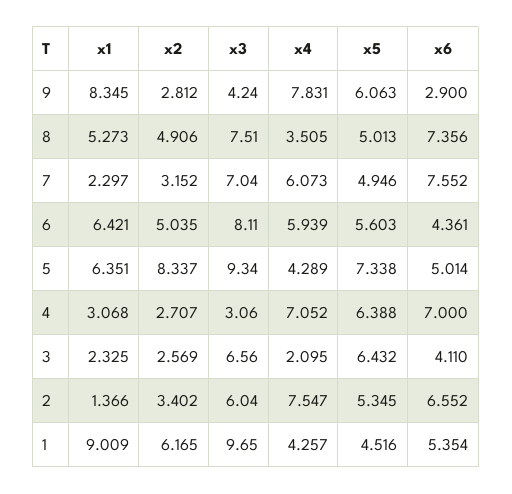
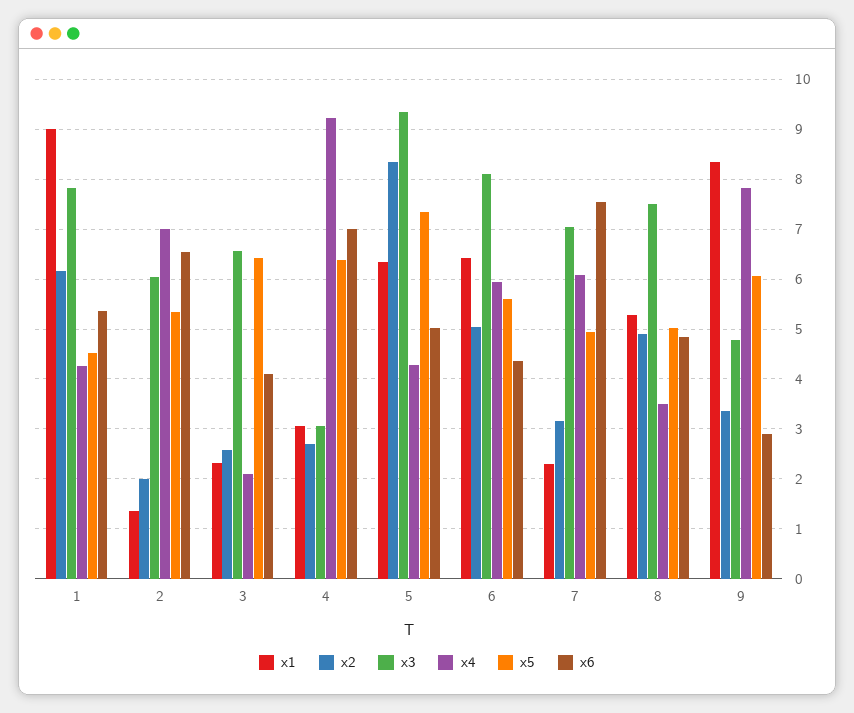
  {
    "x1": {
      "9": 8.345,
      "8": 5.273,
      "7": 2.297,
      "6": 6.421,
      "5": 6.351,
      "4": 3.068,
      "3": 2.325,
      "2": 1.366,
      "1": 9.009
    },
    "x2": {
-     "9": 2.812,
+     "9": 3.4,
      "8": 4.906,
      "7": 3.152,
      "6": 5.035,
      "5": 8.337,
      "4": 2.707,
      "3": 2.569,
-     "2": 3.402,
+     "2": 2,
      "1": 6.165
    },
    "x3": {
-     "9": 4.24,
+     "9": 4.8,
      "8": 7.51,
      "7": 7.04,
      "6": 8.11,
      "5": 9.34,
      "4": 3.06,
      "3": 6.56,
      "2": 6.04,
-     "1": 9.65
+     "1": 7.8
    },
    "x4": {
      "9": 7.831,
      "8": 3.505,
      "7": 6.073,
      "6": 5.939,
      "5": 4.289,
-     "4": 7.052,
+     "4": 9.2,
      "3": 2.095,
-     "2": 7.547,
+     "2": 7,
      "1": 4.257
    },
    "x5": {
      "9": 6.063,
      "8": 5.013,
      "7": 4.946,
      "6": 5.603,
      "5": 7.338,
      "4": 6.388,
      "3": 6.432,
      "2": 5.345,
      "1": 4.516
    },
    "x6": {
      "9": 2.9,
-     "8": 7.356,
+     "8": 4.8,
      "7": 7.552,
      "6": 4.361,
      "5": 5.014,
      "4": 7,
      "3": 4.11,
      "2": 6.552,
      "1": 5.354
    }
  }

